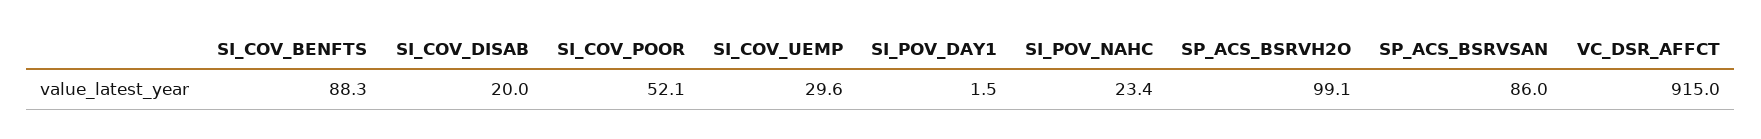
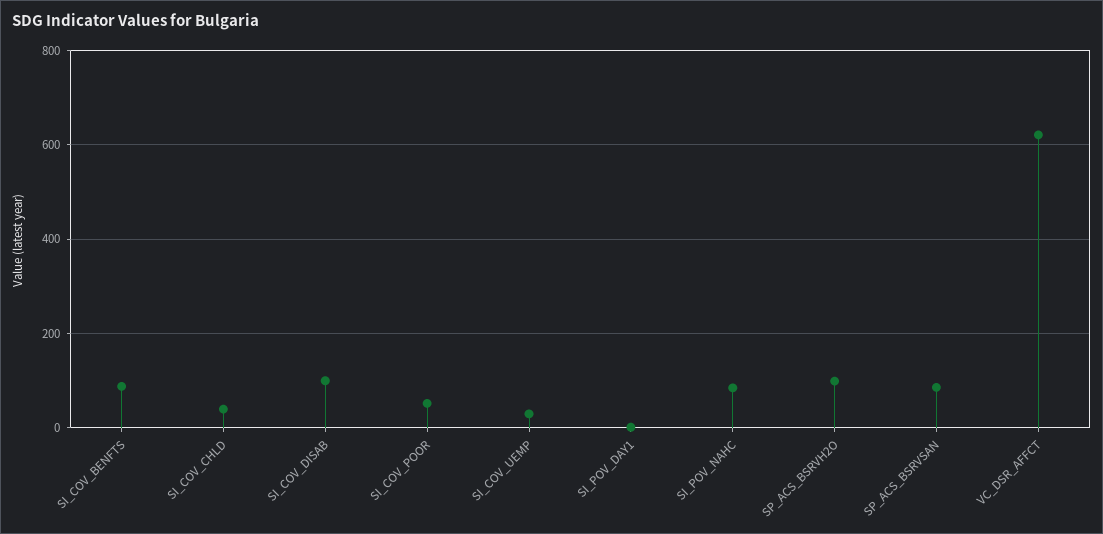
  {
    "SI_COV_BENFTS": 88.3,
-   "SI_COV_DISAB": 20,
+   "SI_COV_DISAB": 100,
    "SI_COV_POOR": 52.1,
    "SI_COV_UEMP": 29.6,
    "SI_POV_DAY1": 1.5,
-   "SI_POV_NAHC": 23.4,
+   "SI_POV_NAHC": 80,
    "SP_ACS_BSRVH2O": 99.1,
    "SP_ACS_BSRVSAN": 86,
-   "VC_DSR_AFFCT": 915
+   "VC_DSR_AFFCT": 620,
+   "SI_COV_CHLD": 40
  }

